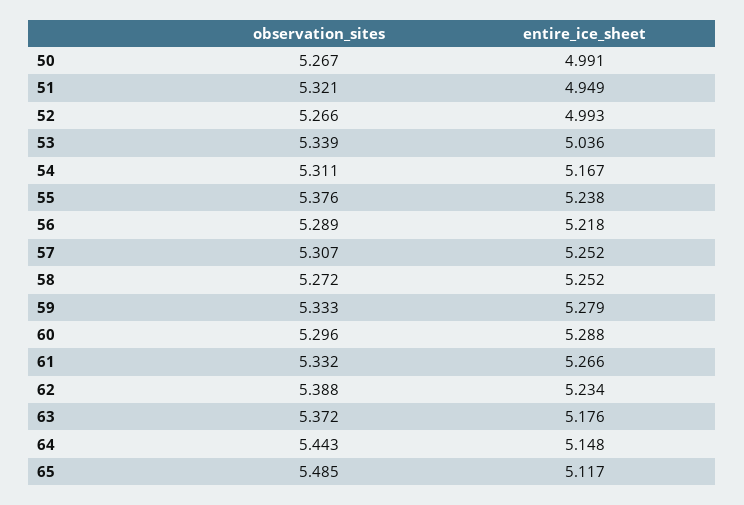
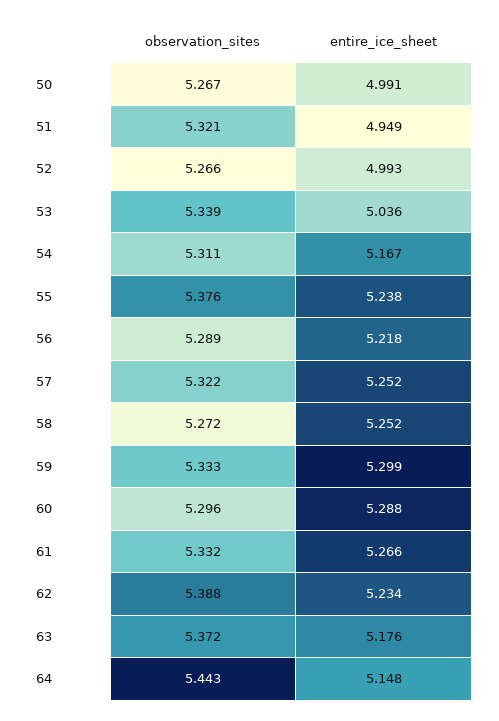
  {
    "observation_sites": {
      "50": 5.267,
      "51": 5.321,
      "52": 5.266,
      "53": 5.339,
      "54": 5.311,
      "55": 5.376,
      "56": 5.289,
-     "57": 5.307,
+     "57": 5.322,
      "58": 5.272,
      "59": 5.333,
      "60": 5.296,
      "61": 5.332,
      "62": 5.388,
      "63": 5.372,
-     "64": 5.443,
+     "64": 5.443
-     "65": 5.485
    },
    "entire_ice_sheet": {
      "50": 4.991,
      "51": 4.949,
      "52": 4.993,
      "53": 5.036,
      "54": 5.167,
      "55": 5.238,
      "56": 5.218,
      "57": 5.252,
      "58": 5.252,
-     "59": 5.279,
+     "59": 5.299,
      "60": 5.288,
      "61": 5.266,
      "62": 5.234,
      "63": 5.176,
-     "64": 5.148,
+     "64": 5.148
-     "65": 5.117
    }
  }

